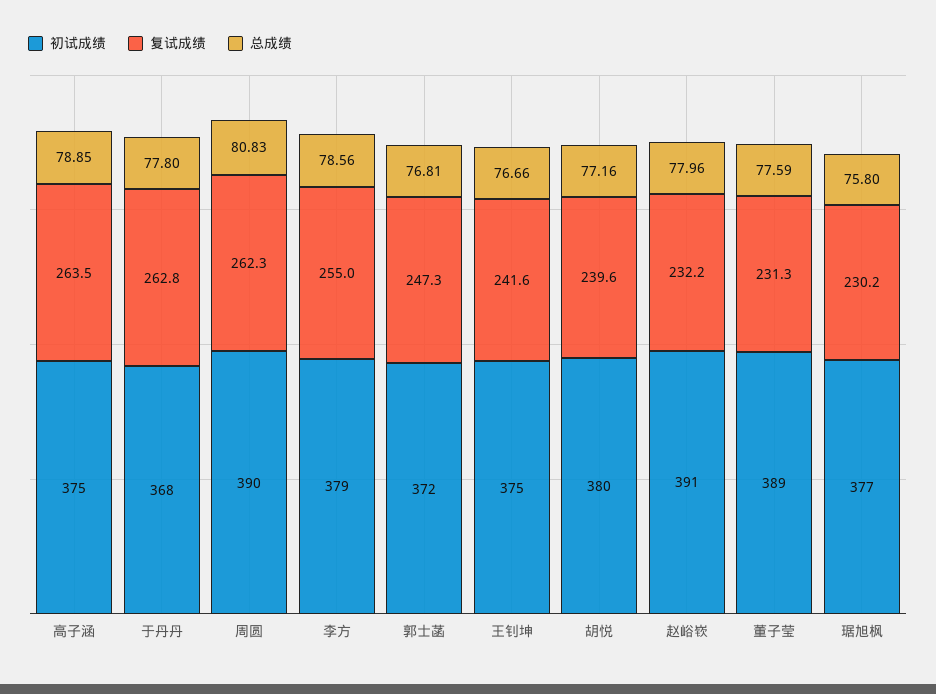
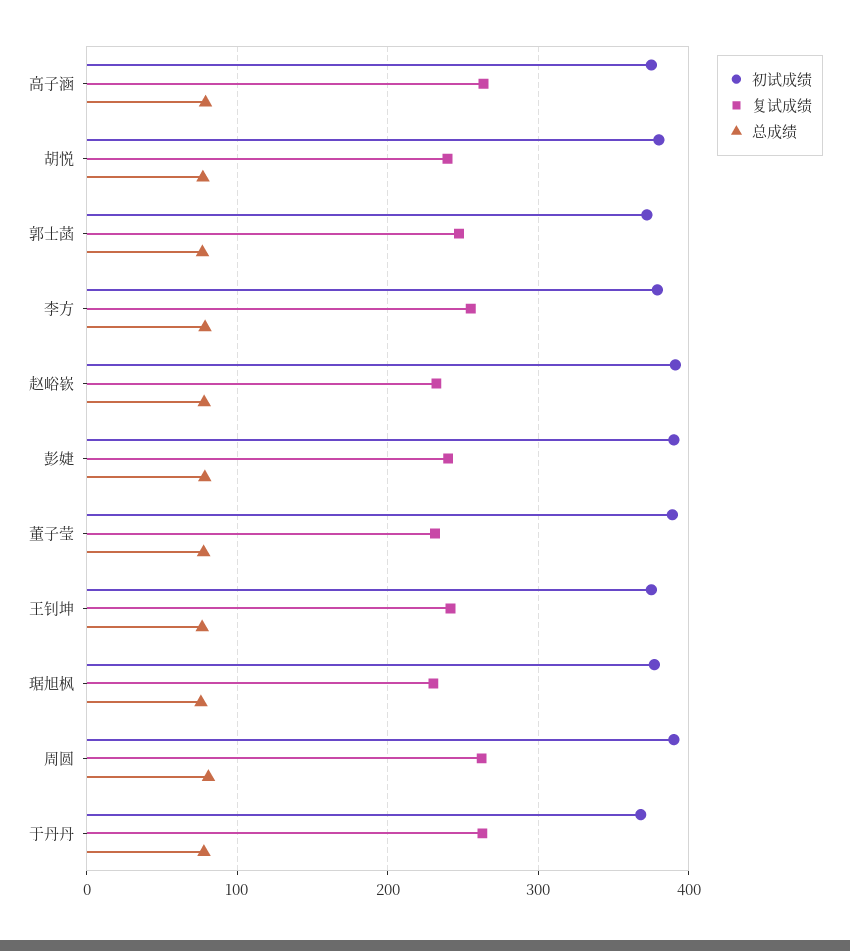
  {
    "初试成绩": {
      "高子涵": 375,
      "于丹丹": 368,
      "周圆": 390,
      "李方": 379,
      "郭士菡": 372,
      "王钊坤": 375,
      "胡悦": 380,
      "赵峪嵚": 391,
      "董子莹": 389,
-     "琚旭枫": 377
+     "琚旭枫": 377,
+     "彭婕": 390
    },
    "复试成绩": {
      "高子涵": 263.5,
      "于丹丹": 262.8,
      "周圆": 262.3,
      "李方": 255,
      "郭士菡": 247.3,
      "王钊坤": 241.6,
      "胡悦": 239.6,
      "赵峪嵚": 232.2,
      "董子莹": 231.3,
-     "琚旭枫": 230.2
+     "琚旭枫": 230.2,
+     "彭婕": 240
    },
    "总成绩": {
      "高子涵": 78.85,
      "于丹丹": 77.8,
      "周圆": 80.83,
      "李方": 78.56,
      "郭士菡": 76.81,
      "王钊坤": 76.66,
      "胡悦": 77.16,
      "赵峪嵚": 77.96,
      "董子莹": 77.59,
-     "琚旭枫": 75.8
+     "琚旭枫": 75.8,
+     "彭婕": 80
    }
  }

